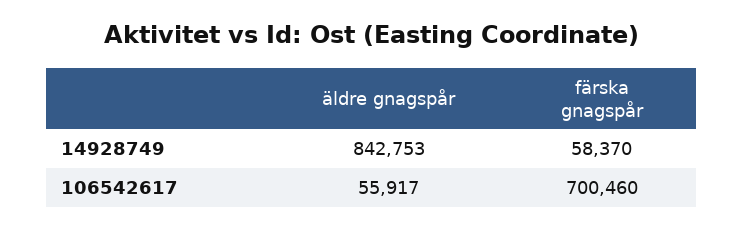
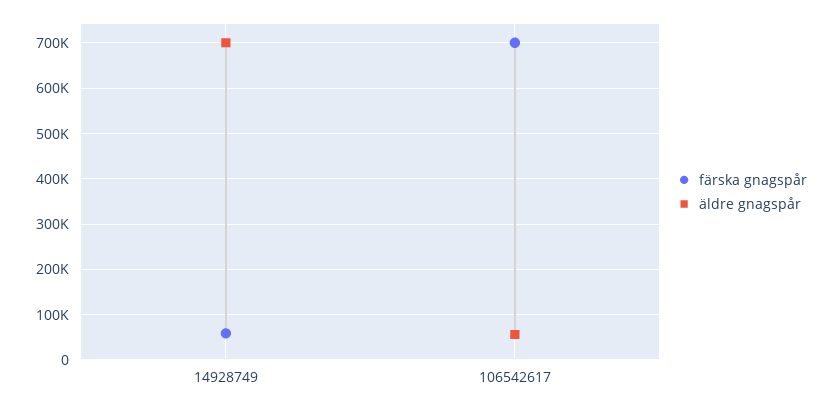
  {
    "äldre gnagspår": {
-     "14928749": 842753,
+     "14928749": 700000,
      "106542617": 55917
    },
    "färska gnagspår": {
      "14928749": 58370,
      "106542617": 700460
    }
  }

